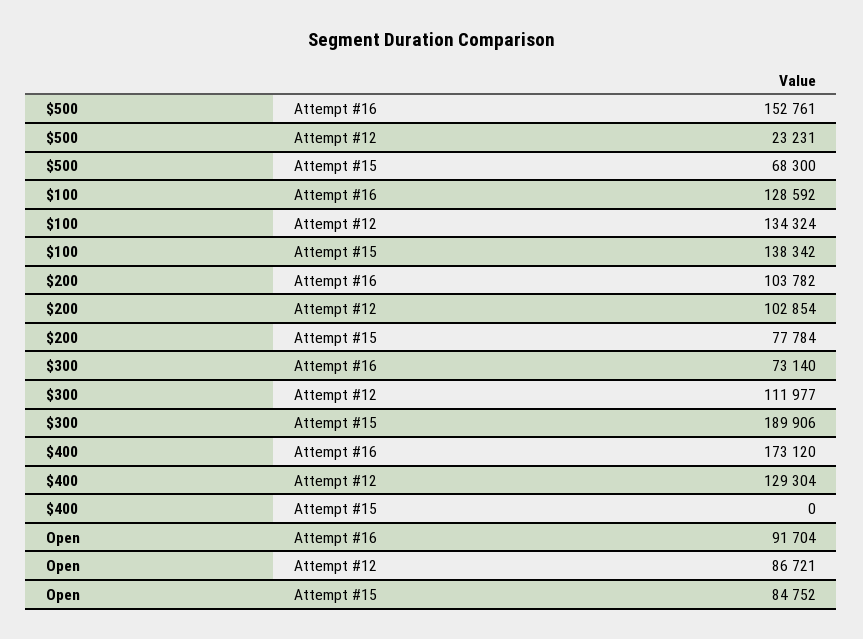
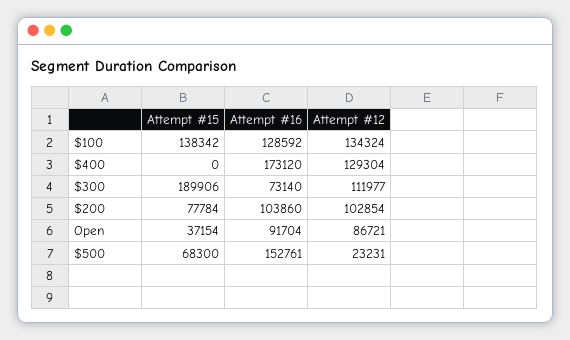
  {
    "$500": {
      "Attempt #16": 152761,
      "Attempt #12": 23231,
      "Attempt #15": 68300
    },
    "$100": {
      "Attempt #16": 128592,
      "Attempt #12": 134324,
      "Attempt #15": 138342
    },
    "$200": {
-     "Attempt #16": 103782,
+     "Attempt #16": 103860,
      "Attempt #12": 102854,
      "Attempt #15": 77784
    },
    "$300": {
      "Attempt #16": 73140,
      "Attempt #12": 111977,
      "Attempt #15": 189906
    },
    "$400": {
      "Attempt #16": 173120,
      "Attempt #12": 129304,
      "Attempt #15": 0
    },
    "Open": {
      "Attempt #16": 91704,
      "Attempt #12": 86721,
-     "Attempt #15": 84752
+     "Attempt #15": 37154
    }
  }

